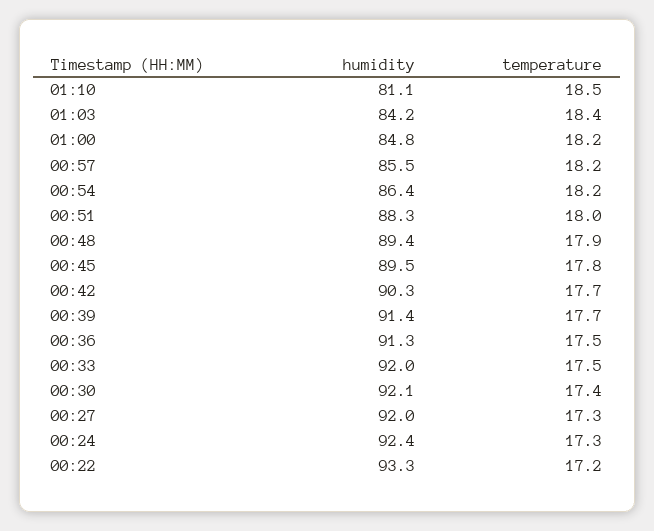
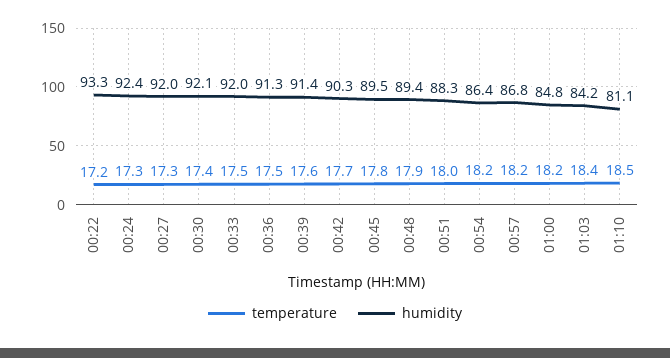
  {
    "humidity": {
      "01:10": 81.1,
      "01:03": 84.2,
      "01:00": 84.8,
-     "00:57": 85.5,
+     "00:57": 86.8,
      "00:54": 86.4,
      "00:51": 88.3,
      "00:48": 89.4,
      "00:45": 89.5,
      "00:42": 90.3,
      "00:39": 91.4,
      "00:36": 91.3,
      "00:33": 92,
      "00:30": 92.1,
      "00:27": 92,
      "00:24": 92.4,
      "00:22": 93.3
    },
    "temperature": {
      "01:10": 18.5,
      "01:03": 18.4,
      "01:00": 18.2,
      "00:57": 18.2,
      "00:54": 18.2,
      "00:51": 18,
      "00:48": 17.9,
      "00:45": 17.8,
      "00:42": 17.7,
-     "00:39": 17.7,
+     "00:39": 17.6,
      "00:36": 17.5,
      "00:33": 17.5,
      "00:30": 17.4,
      "00:27": 17.3,
      "00:24": 17.3,
      "00:22": 17.2
    }
  }

